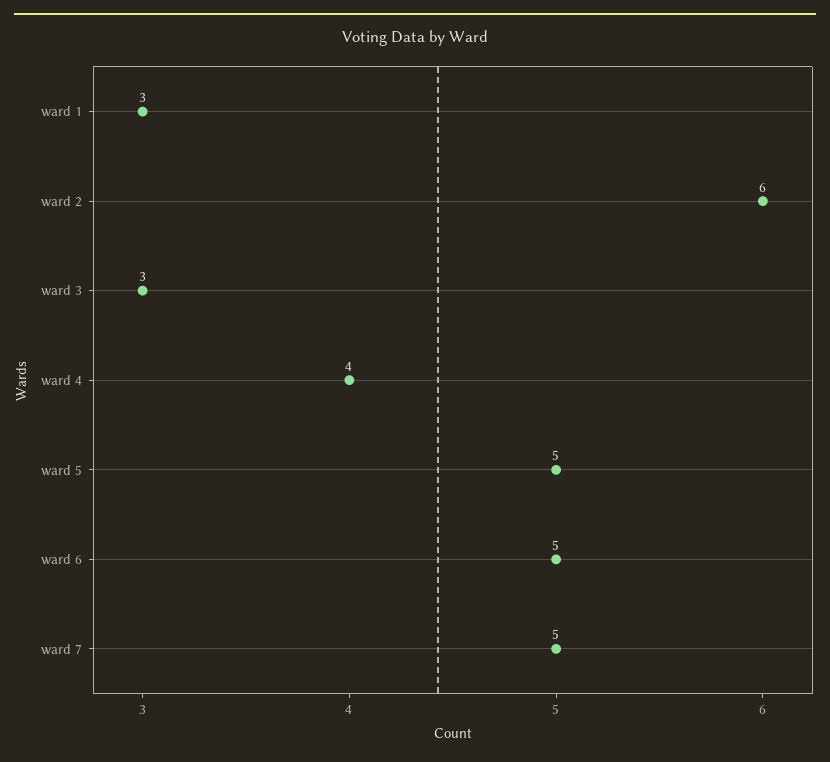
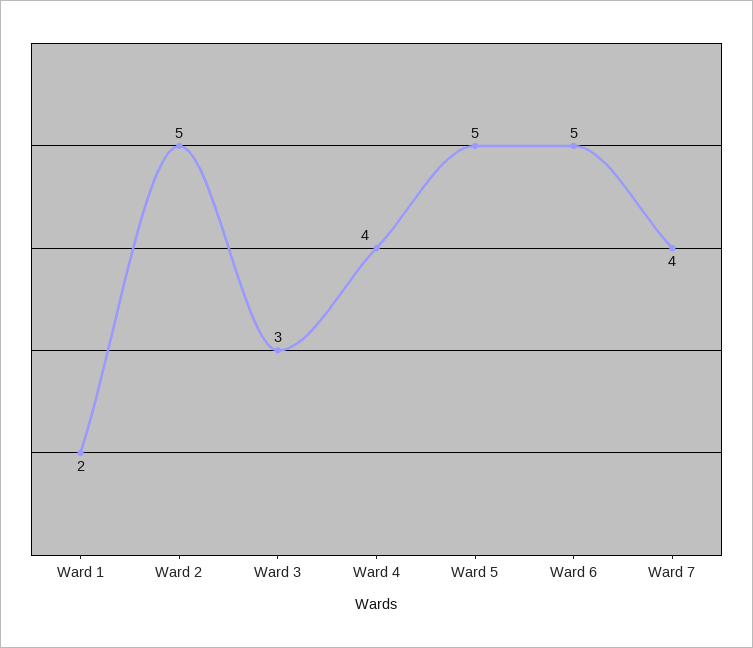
  {
-   "ward 1": 3,
+   "ward 1": 2,
-   "ward 2": 6,
+   "ward 2": 5,
    "ward 3": 3,
    "ward 4": 4,
    "ward 5": 5,
    "ward 6": 5,
-   "ward 7": 5
+   "ward 7": 4
  }

